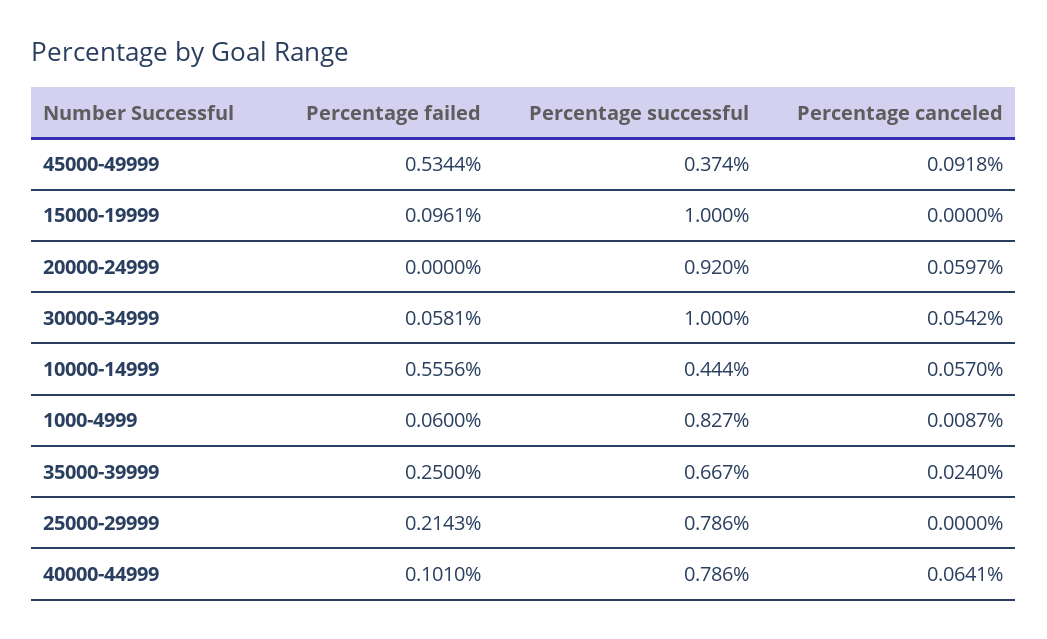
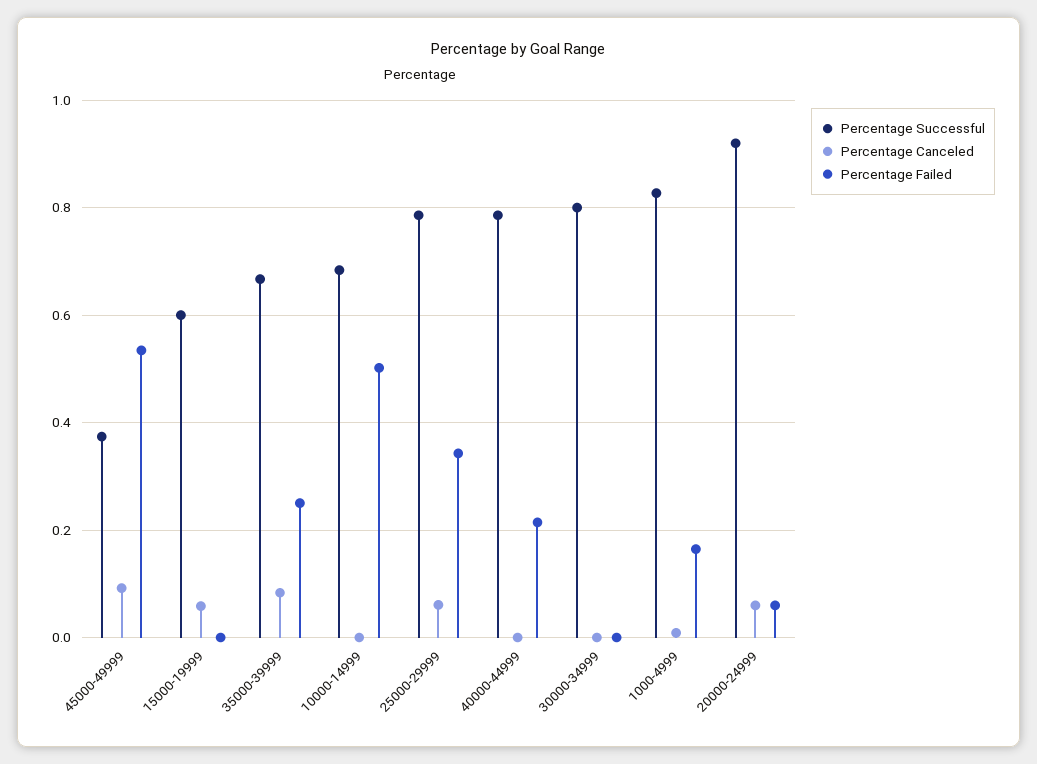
  {
    "Percentage failed": {
      "45000-49999": 0.5344,
-     "15000-19999": 0.0961,
+     "15000-19999": 0,
-     "20000-24999": 0,
+     "20000-24999": 0.06,
-     "30000-34999": 0.0581,
+     "30000-34999": 0,
-     "10000-14999": 0.5556,
+     "10000-14999": 0.5,
-     "1000-4999": 0.06,
+     "1000-4999": 0.16,
      "35000-39999": 0.25,
-     "25000-29999": 0.2143,
+     "25000-29999": 0.34,
-     "40000-44999": 0.101
+     "40000-44999": 0.22
    },
    "Percentage successful": {
      "45000-49999": 0.374,
-     "15000-19999": 1,
+     "15000-19999": 0.6,
      "20000-24999": 0.92,
-     "30000-34999": 1,
+     "30000-34999": 0.8,
-     "10000-14999": 0.444,
+     "10000-14999": 0.68,
      "1000-4999": 0.827,
      "35000-39999": 0.667,
      "25000-29999": 0.786,
      "40000-44999": 0.786
    },
    "Percentage canceled": {
      "45000-49999": 0.0918,
-     "15000-19999": 0,
+     "15000-19999": 0.06,
      "20000-24999": 0.0597,
-     "30000-34999": 0.0542,
+     "30000-34999": 0,
-     "10000-14999": 0.057,
+     "10000-14999": 0,
      "1000-4999": 0.0087,
-     "35000-39999": 0.024,
+     "35000-39999": 0.08,
-     "25000-29999": 0,
+     "25000-29999": 0.06,
-     "40000-44999": 0.0641
+     "40000-44999": 0
    }
  }

